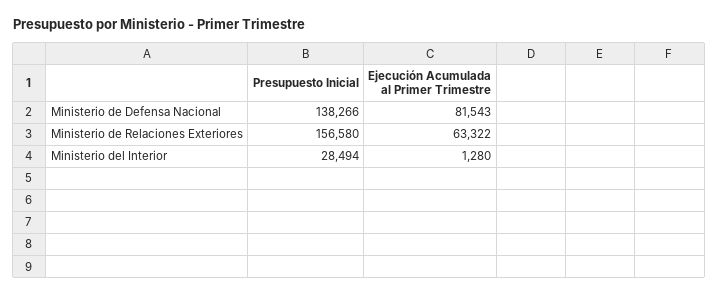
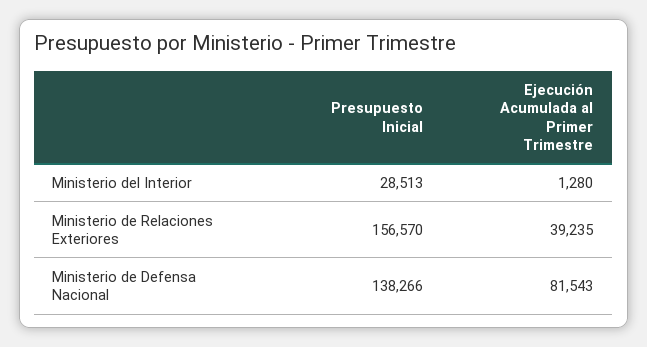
  {
    "Presupuesto Inicial": {
      "Ministerio de Defensa Nacional": 138266,
-     "Ministerio de Relaciones Exteriores": 156580,
+     "Ministerio de Relaciones Exteriores": 156570,
-     "Ministerio del Interior": 28494
+     "Ministerio del Interior": 28513
    },
    "Ejecución Acumulada al Primer Trimestre": {
      "Ministerio de Defensa Nacional": 81543,
-     "Ministerio de Relaciones Exteriores": 63322,
+     "Ministerio de Relaciones Exteriores": 39235,
      "Ministerio del Interior": 1280
    }
  }

